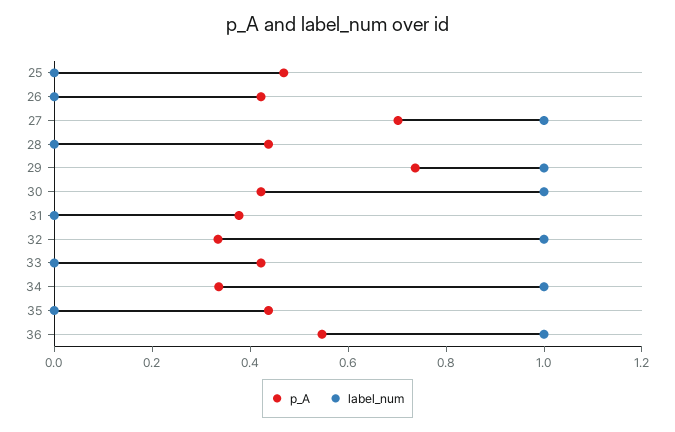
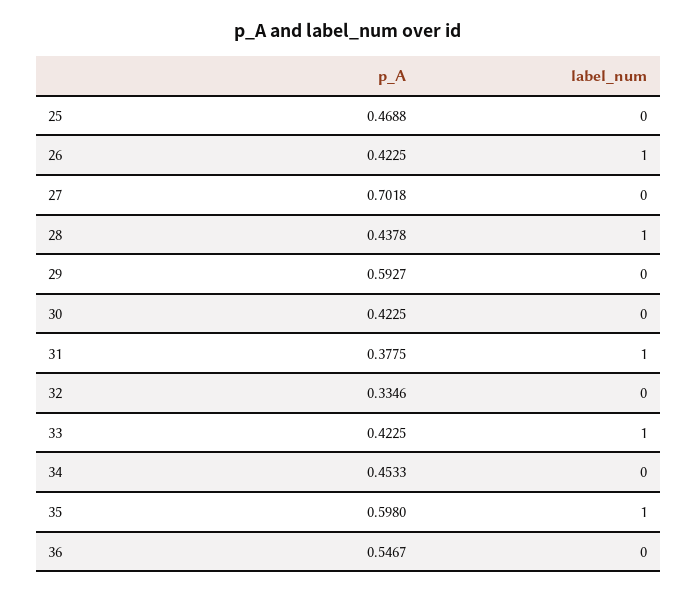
  {
    "p_A": {
      "25": 0.4688,
      "26": 0.4225,
      "27": 0.7018,
      "28": 0.4378,
-     "29": 0.75,
+     "29": 0.5927,
      "30": 0.4225,
      "31": 0.3775,
      "32": 0.3346,
      "33": 0.4225,
-     "34": 0.35,
+     "34": 0.4533,
-     "35": 0.45,
+     "35": 0.598,
      "36": 0.5467
    },
    "label_num": {
      "25": 0,
-     "26": 0,
+     "26": 1,
-     "27": 1,
+     "27": 0,
-     "28": 0,
+     "28": 1,
-     "29": 1,
+     "29": 0,
-     "30": 1,
+     "30": 0,
-     "31": 0,
+     "31": 1,
-     "32": 1,
+     "32": 0,
-     "33": 0,
+     "33": 1,
-     "34": 1,
+     "34": 0,
-     "35": 0,
+     "35": 1,
-     "36": 1
+     "36": 0
    }
  }

